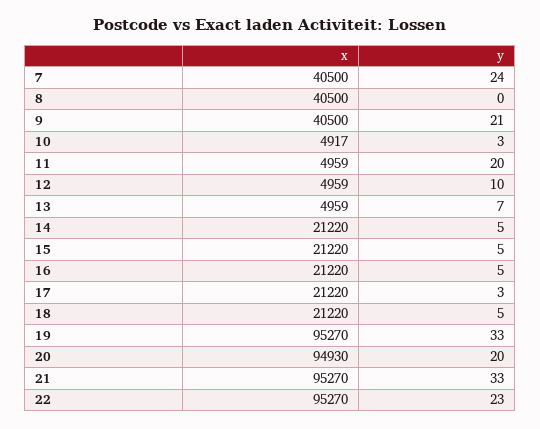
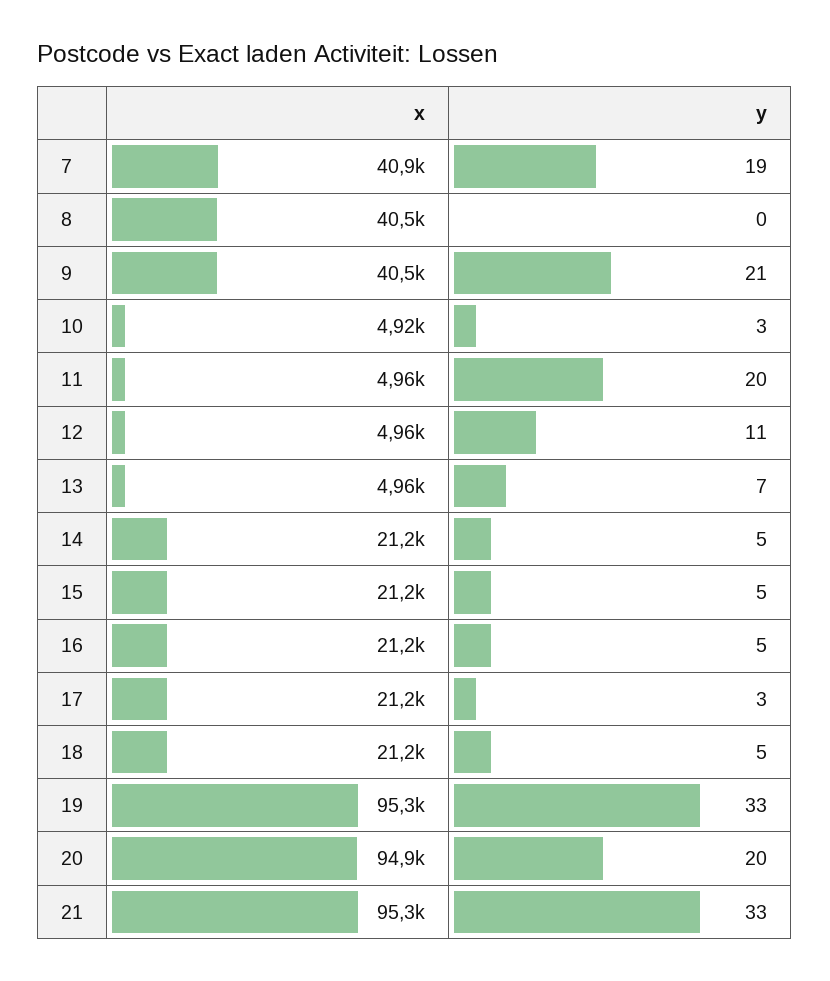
  {
    "x": {
-     "7": 40500,
+     "7": 40900,
      "8": 40500,
      "9": 40500,
      "10": 4917,
      "11": 4959,
      "12": 4959,
      "13": 4959,
      "14": 21220,
      "15": 21220,
      "16": 21220,
      "17": 21220,
      "18": 21220,
      "19": 95270,
      "20": 94930,
-     "21": 95270,
+     "21": 95270
-     "22": 95270
    },
    "y": {
-     "7": 24,
+     "7": 19,
      "8": 0,
      "9": 21,
      "10": 3,
      "11": 20,
-     "12": 10,
+     "12": 11,
      "13": 7,
      "14": 5,
      "15": 5,
      "16": 5,
      "17": 3,
      "18": 5,
      "19": 33,
      "20": 20,
-     "21": 33,
+     "21": 33
-     "22": 23
    }
  }

